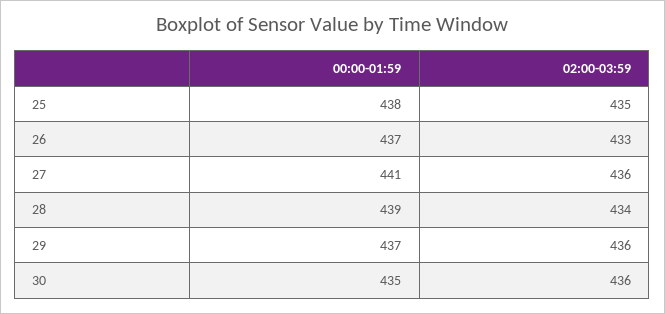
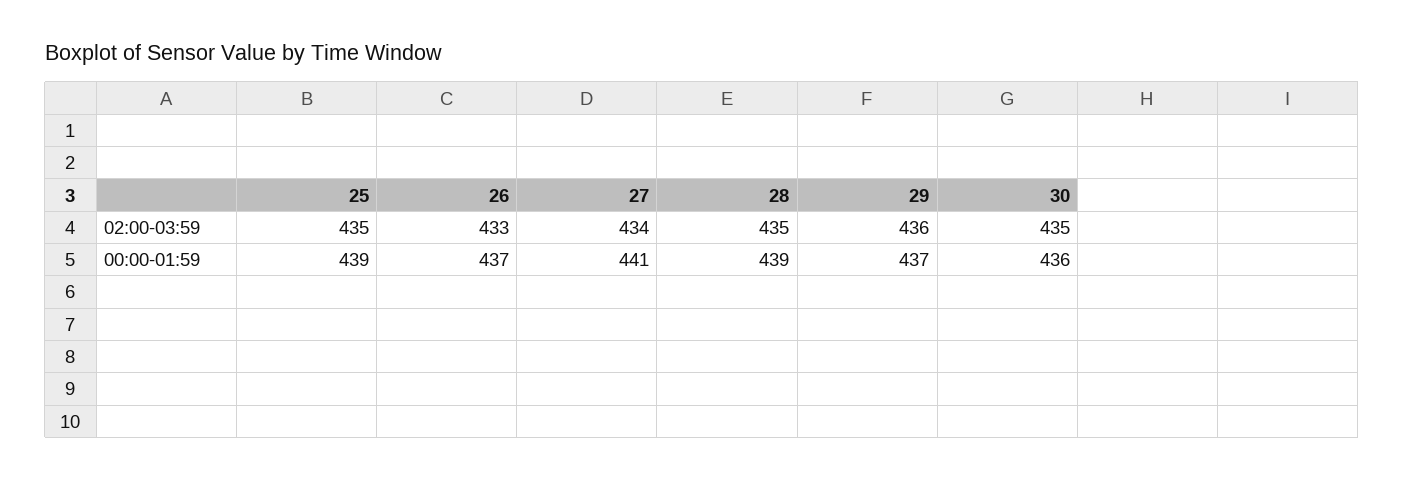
  {
    "00:00-01:59": {
-     "25": 438,
+     "25": 439,
      "26": 437,
      "27": 441,
      "28": 439,
      "29": 437,
-     "30": 435
+     "30": 436
    },
    "02:00-03:59": {
      "25": 435,
      "26": 433,
-     "27": 436,
+     "27": 434,
-     "28": 434,
+     "28": 435,
      "29": 436,
-     "30": 436
+     "30": 435
    }
  }

